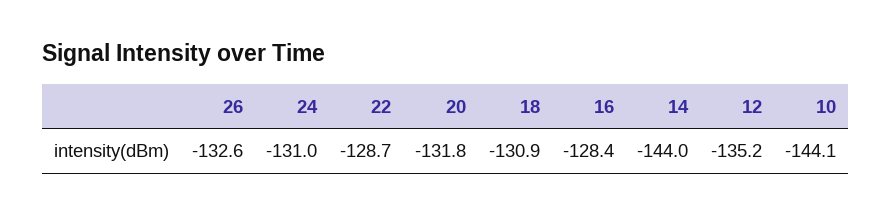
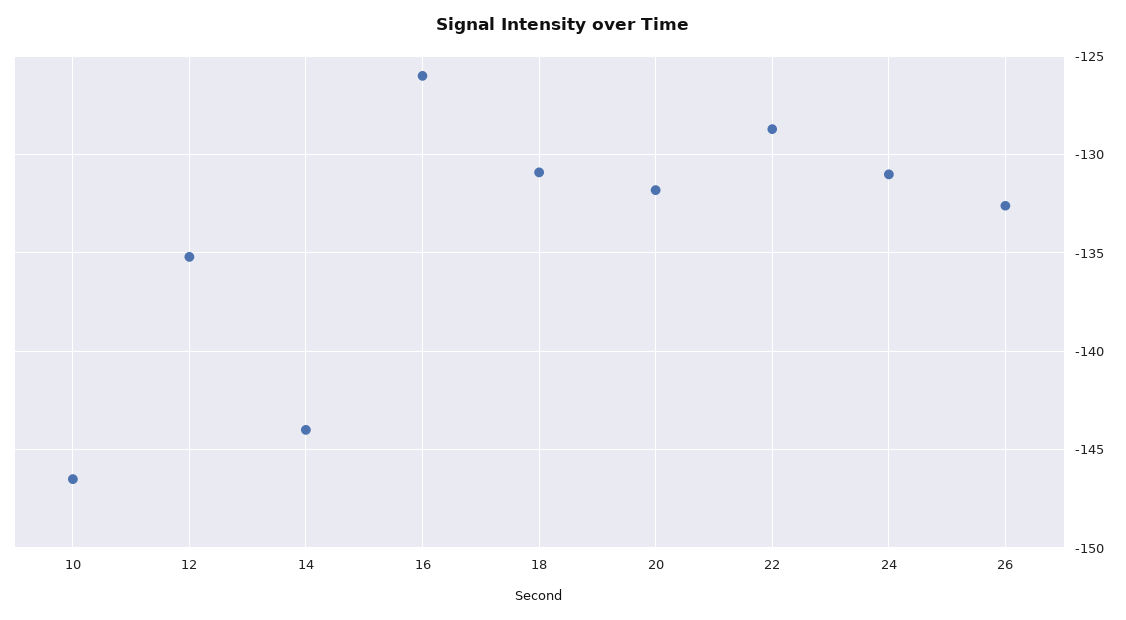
  {
    "26": -132.6,
    "24": -131,
    "22": -128.7,
    "20": -131.8,
    "18": -130.9,
-   "16": -128.4,
+   "16": -126,
    "14": -144,
    "12": -135.2,
-   "10": -144.1
+   "10": -146.5
  }

